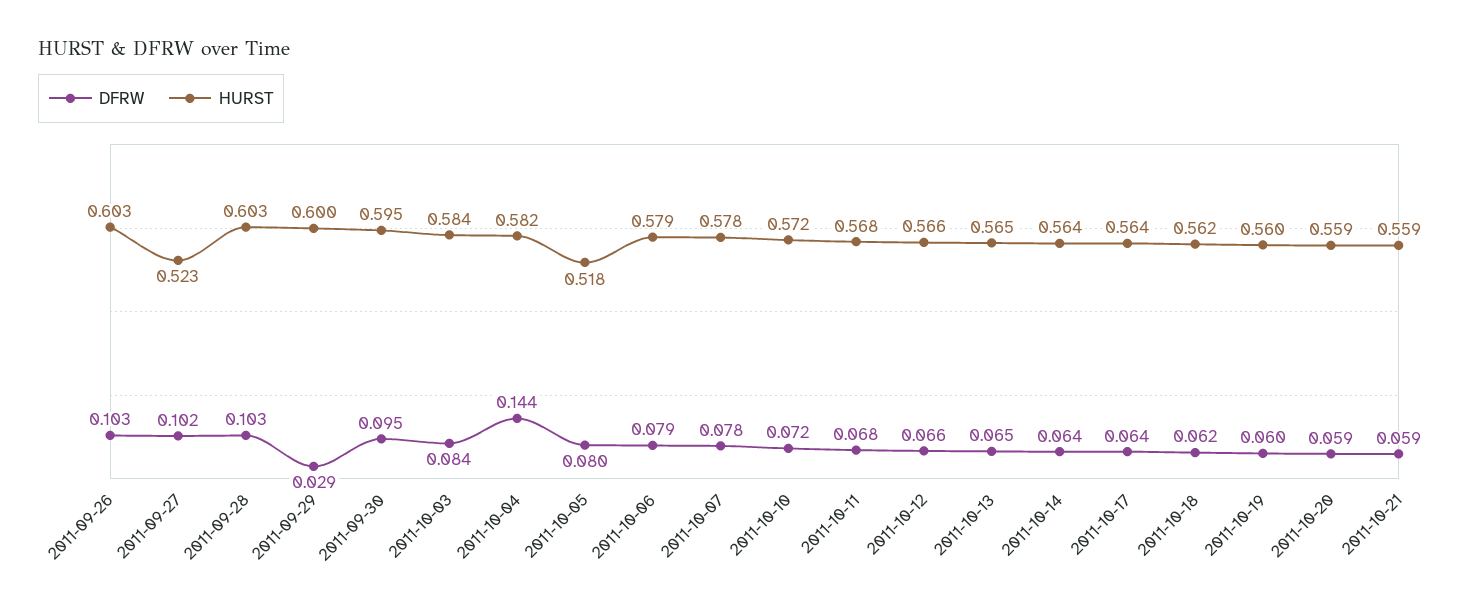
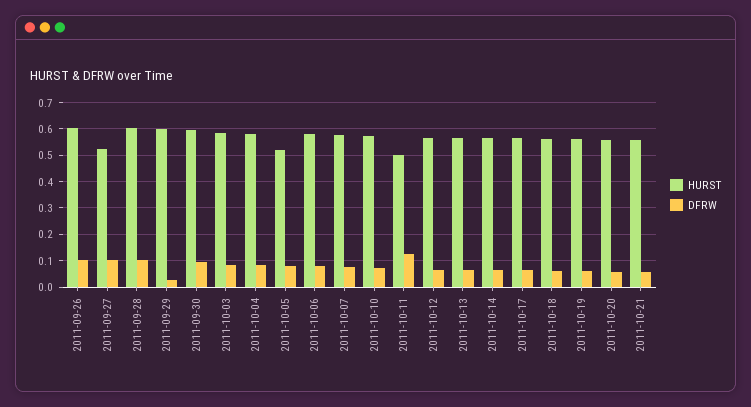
  {
    "DFRW": {
      "2011-09-26": 0.103,
      "2011-09-27": 0.102,
      "2011-09-28": 0.103,
      "2011-09-29": 0.029,
      "2011-09-30": 0.095,
      "2011-10-03": 0.084,
-     "2011-10-04": 0.144,
+     "2011-10-04": 0.075,
      "2011-10-05": 0.08,
      "2011-10-06": 0.079,
      "2011-10-07": 0.078,
      "2011-10-10": 0.072,
-     "2011-10-11": 0.068,
+     "2011-10-11": 0.125,
      "2011-10-12": 0.066,
      "2011-10-13": 0.065,
      "2011-10-14": 0.064,
      "2011-10-17": 0.064,
      "2011-10-18": 0.062,
      "2011-10-19": 0.06,
      "2011-10-20": 0.059,
      "2011-10-21": 0.059
    },
    "HURST": {
      "2011-09-26": 0.603,
      "2011-09-27": 0.523,
      "2011-09-28": 0.603,
      "2011-09-29": 0.6,
      "2011-09-30": 0.595,
      "2011-10-03": 0.584,
      "2011-10-04": 0.582,
      "2011-10-05": 0.518,
      "2011-10-06": 0.579,
      "2011-10-07": 0.578,
      "2011-10-10": 0.572,
-     "2011-10-11": 0.568,
+     "2011-10-11": 0.5,
      "2011-10-12": 0.566,
      "2011-10-13": 0.565,
      "2011-10-14": 0.564,
      "2011-10-17": 0.564,
      "2011-10-18": 0.562,
      "2011-10-19": 0.56,
      "2011-10-20": 0.559,
      "2011-10-21": 0.559
    }
  }

